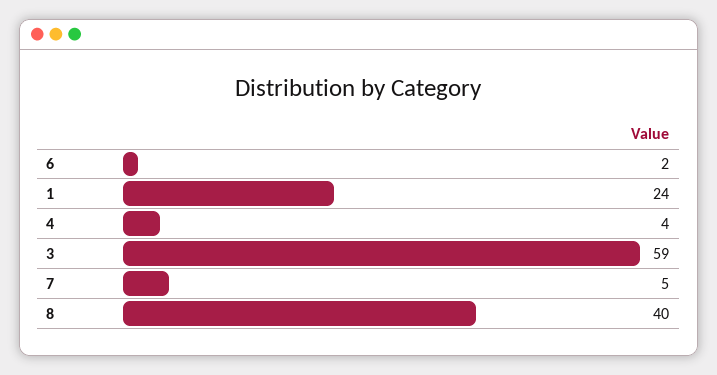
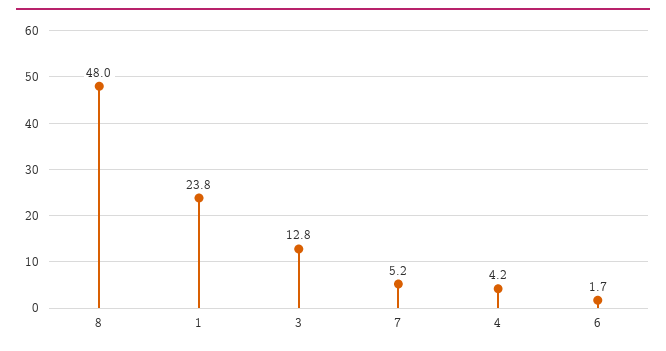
  {
    "6": 1.7,
    "1": 23.8,
    "4": 4.2,
-   "3": 59,
+   "3": 12.8,
    "7": 5.2,
-   "8": 40
+   "8": 48
  }

